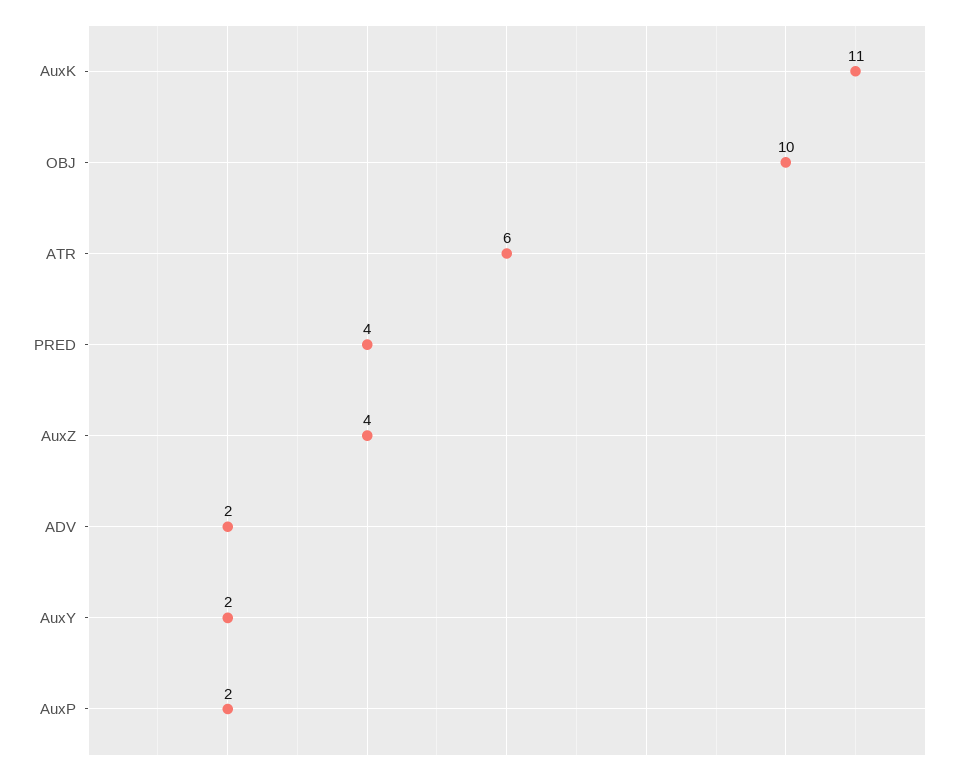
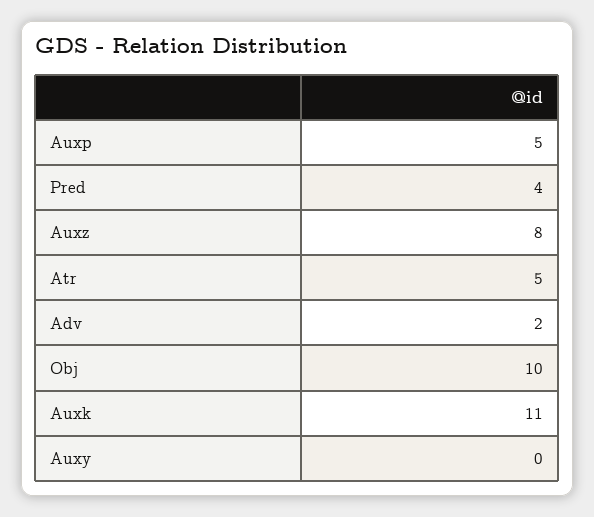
  {
    "AuxK": 11,
    "OBJ": 10,
-   "ATR": 6,
+   "ATR": 5,
    "PRED": 4,
-   "AuxZ": 4,
+   "AuxZ": 8,
    "ADV": 2,
-   "AuxY": 2,
+   "AuxY": 0,
-   "AuxP": 2
+   "AuxP": 5
  }

